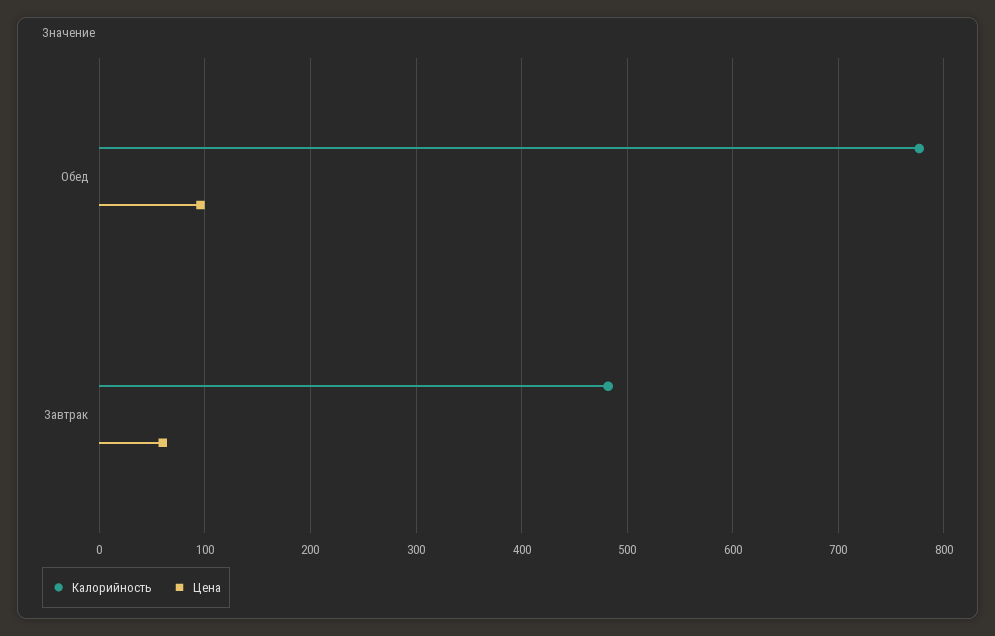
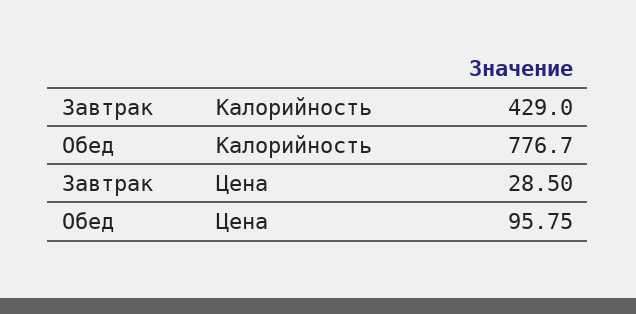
  {
    "Калорийность": {
      "Обед": 776.7,
-     "Завтрак": 480
+     "Завтрак": 429
    },
    "Цена": {
      "Обед": 95.75,
-     "Завтрак": 60
+     "Завтрак": 28.5
    }
  }

